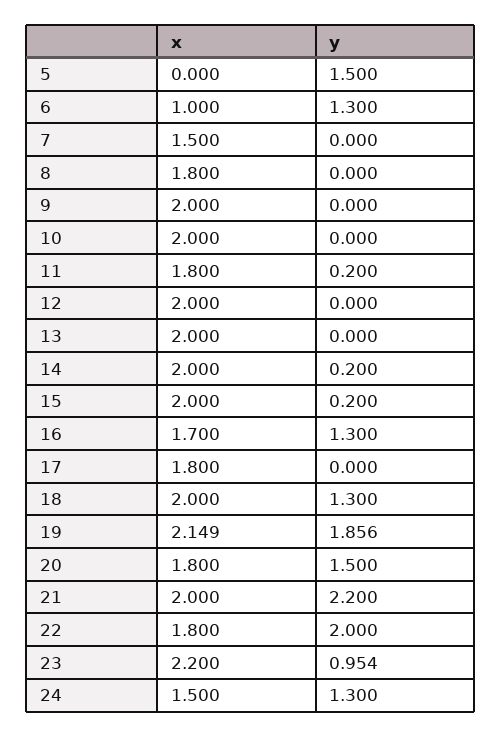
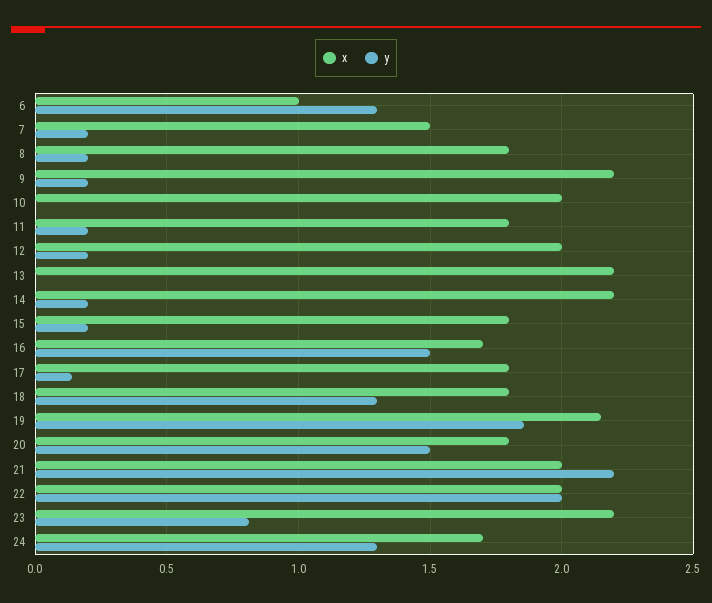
  {
    "x": {
-     "5": 0,
      "6": 1,
      "7": 1.5,
      "8": 1.8,
-     "9": 2,
+     "9": 2.2,
      "10": 2,
      "11": 1.8,
      "12": 2,
-     "13": 2,
+     "13": 2.2,
-     "14": 2,
+     "14": 2.2,
-     "15": 2,
+     "15": 1.8,
      "16": 1.7,
      "17": 1.8,
-     "18": 2,
+     "18": 1.8,
      "19": 2.149,
      "20": 1.8,
      "21": 2,
-     "22": 1.8,
+     "22": 2,
      "23": 2.2,
-     "24": 1.5
+     "24": 1.7
    },
    "y": {
-     "5": 1.5,
      "6": 1.3,
-     "7": 0,
+     "7": 0.2,
-     "8": 0,
+     "8": 0.2,
-     "9": 0,
+     "9": 0.2,
      "10": 0,
      "11": 0.2,
-     "12": 0,
+     "12": 0.2,
      "13": 0,
      "14": 0.2,
      "15": 0.2,
-     "16": 1.3,
+     "16": 1.5,
-     "17": 0,
+     "17": 0.15,
      "18": 1.3,
      "19": 1.856,
      "20": 1.5,
      "21": 2.2,
      "22": 2,
-     "23": 0.954,
+     "23": 0.8,
      "24": 1.3
    }
  }

